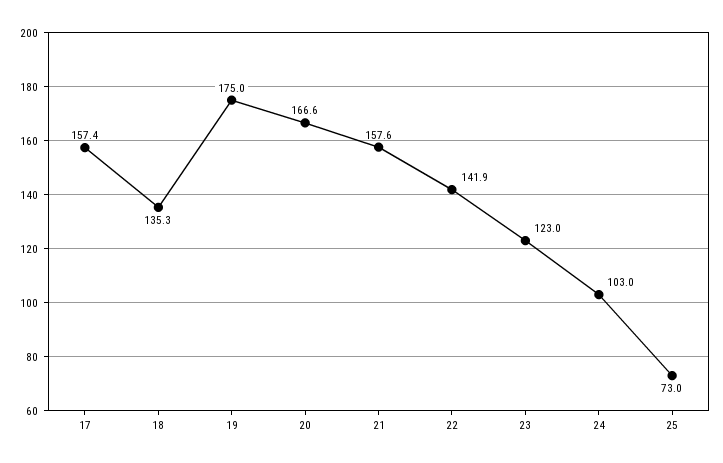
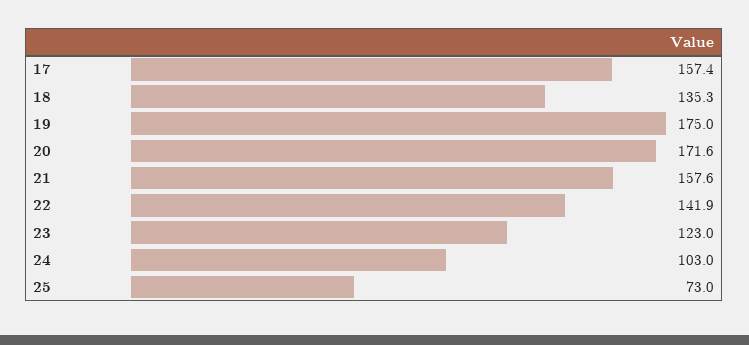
  {
    "17": 157.4,
    "18": 135.3,
    "19": 175,
-   "20": 166.6,
+   "20": 171.6,
    "21": 157.6,
    "22": 141.9,
    "23": 123,
    "24": 103,
    "25": 73
  }

